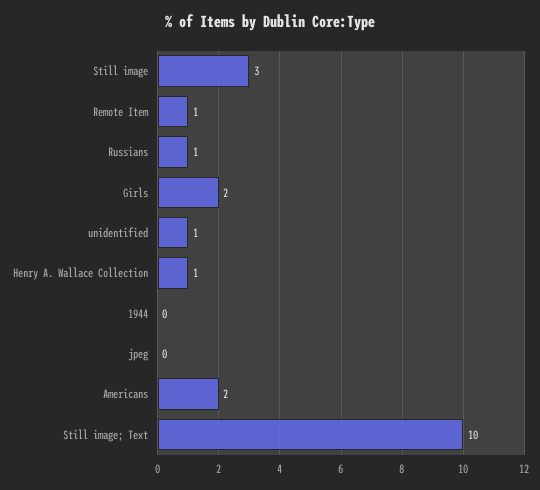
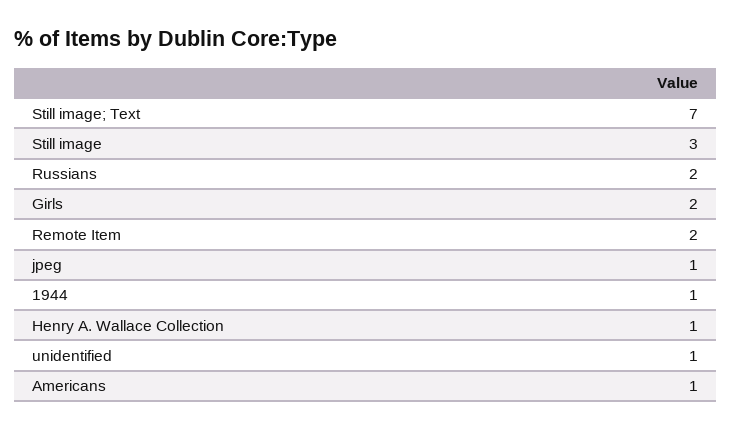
  {
    "Still image": 3,
-   "Remote Item": 1,
+   "Remote Item": 2,
-   "Russians": 1,
+   "Russians": 2,
    "Girls": 2,
    "unidentified": 1,
    "Henry A. Wallace Collection": 1,
-   "1944": 0,
+   "1944": 1,
-   "jpeg": 0,
+   "jpeg": 1,
-   "Americans": 2,
+   "Americans": 1,
-   "Still image; Text": 10
+   "Still image; Text": 7
  }

